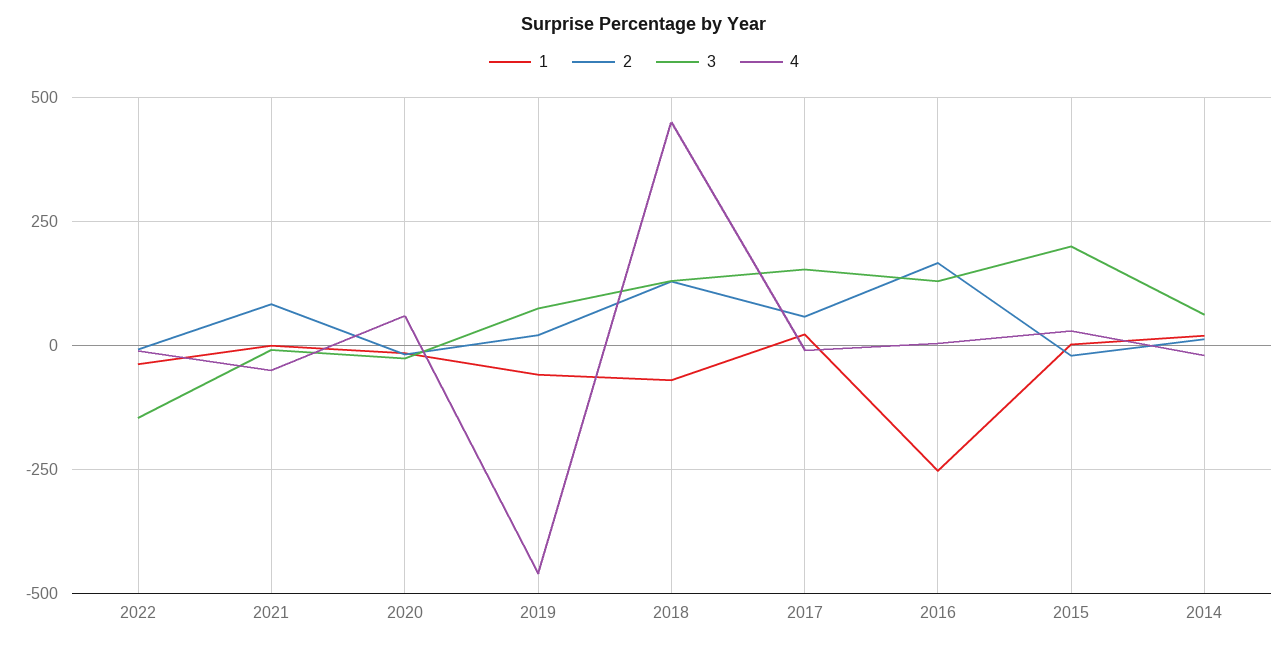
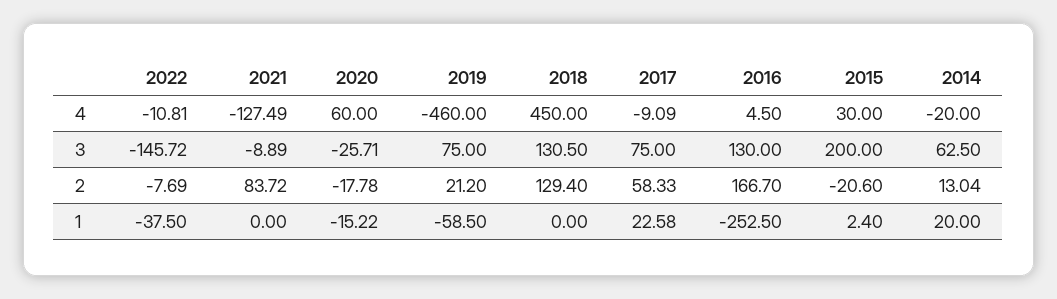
  {
    "1": {
      "2022": -37.5,
      "2021": 0,
      "2020": -15.22,
      "2019": -58.5,
-     "2018": -75,
+     "2018": 0,
      "2017": 22.58,
      "2016": -252.5,
      "2015": 2.4,
      "2014": 20
    },
    "2": {
      "2022": -7.69,
      "2021": 83.72,
      "2020": -17.78,
      "2019": 21.2,
      "2018": 129.4,
      "2017": 58.33,
      "2016": 166.7,
      "2015": -20.6,
      "2014": 13.04
    },
    "3": {
      "2022": -145.72,
      "2021": -8.89,
      "2020": -25.71,
      "2019": 75,
      "2018": 130.5,
-     "2017": 150,
+     "2017": 75,
      "2016": 130,
      "2015": 200,
      "2014": 62.5
    },
    "4": {
      "2022": -10.81,
-     "2021": -50,
+     "2021": -127.49,
      "2020": 60,
      "2019": -460,
      "2018": 450,
      "2017": -9.09,
      "2016": 4.5,
      "2015": 30,
      "2014": -20
    }
  }

